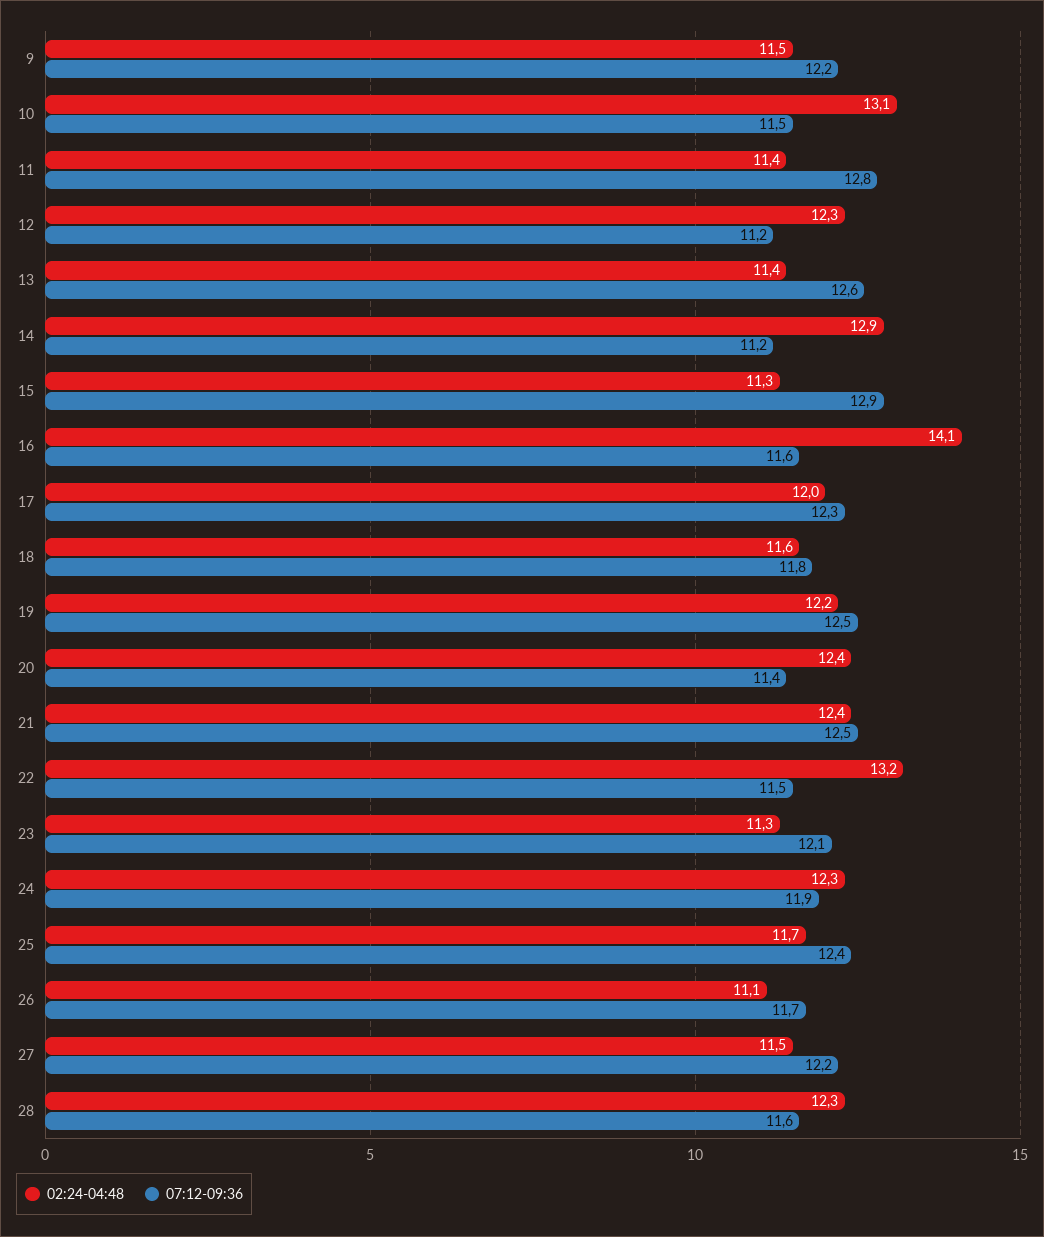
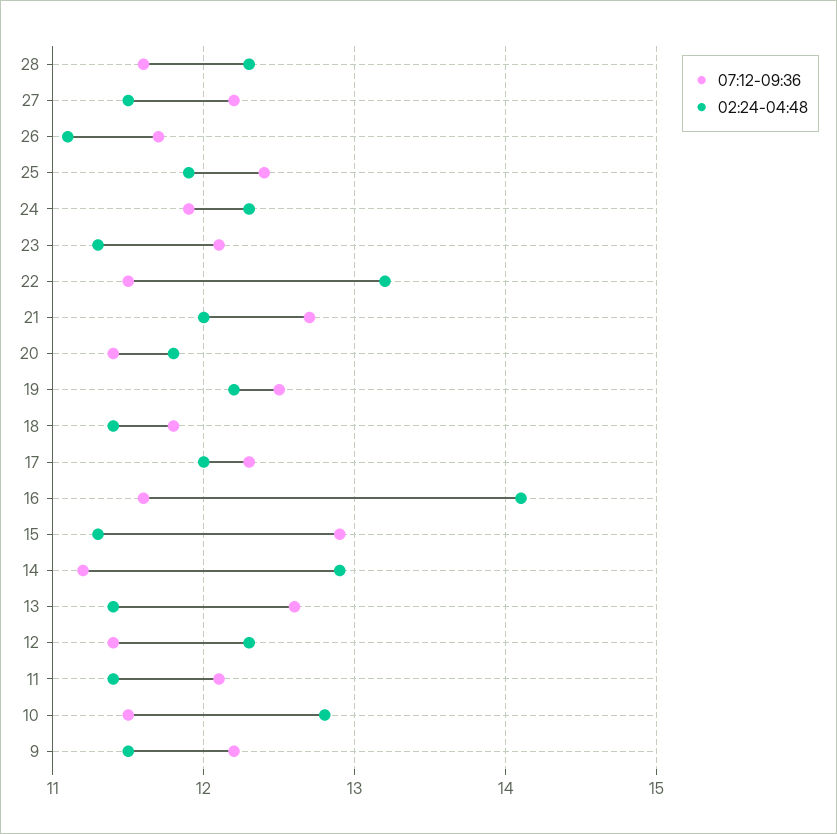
  {
    "02:24-04:48": {
      "9": 11.5,
-     "10": 13.1,
+     "10": 12.8,
      "11": 11.4,
      "12": 12.3,
      "13": 11.4,
      "14": 12.9,
      "15": 11.3,
      "16": 14.1,
      "17": 12,
-     "18": 11.6,
+     "18": 11.4,
      "19": 12.2,
-     "20": 12.4,
+     "20": 11.8,
-     "21": 12.4,
+     "21": 12,
      "22": 13.2,
      "23": 11.3,
      "24": 12.3,
-     "25": 11.7,
+     "25": 11.9,
      "26": 11.1,
      "27": 11.5,
      "28": 12.3
    },
    "07:12-09:36": {
      "9": 12.2,
      "10": 11.5,
-     "11": 12.8,
+     "11": 12.1,
-     "12": 11.2,
+     "12": 11.4,
      "13": 12.6,
      "14": 11.2,
      "15": 12.9,
      "16": 11.6,
      "17": 12.3,
      "18": 11.8,
      "19": 12.5,
      "20": 11.4,
-     "21": 12.5,
+     "21": 12.7,
      "22": 11.5,
      "23": 12.1,
      "24": 11.9,
      "25": 12.4,
      "26": 11.7,
      "27": 12.2,
      "28": 11.6
    }
  }

